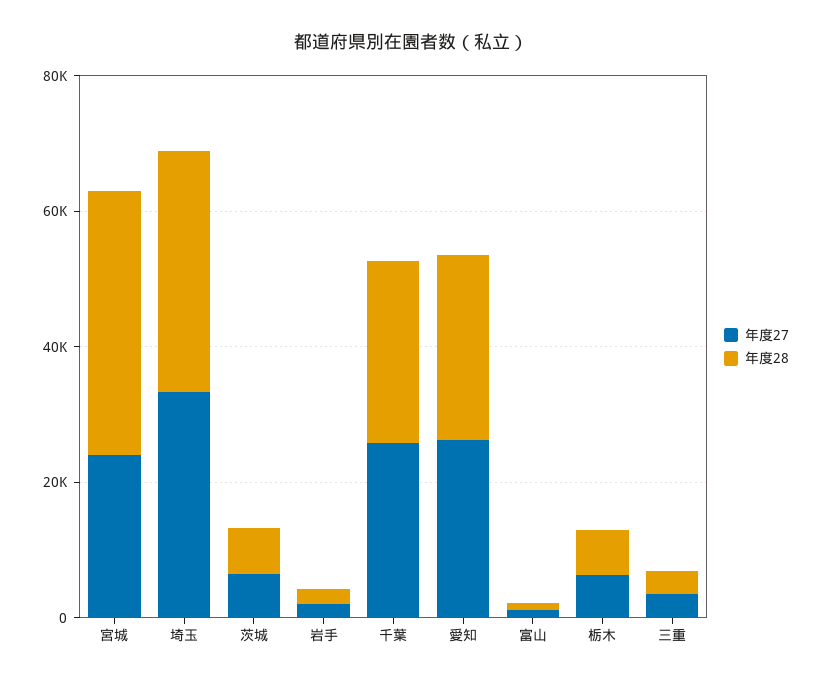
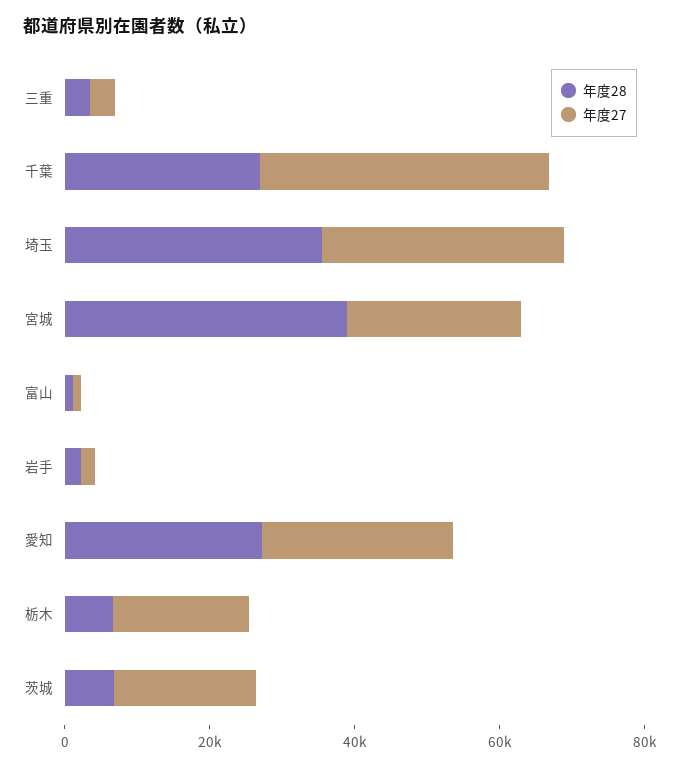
  {
    "年度27": {
      "宮城": 25000,
      "埼玉": 35000,
-     "茨城": 5000,
+     "茨城": 20000,
      "岩手": 0,
-     "千葉": 25000,
+     "千葉": 40000,
      "愛知": 25000,
      "富山": 0,
-     "栃木": 5000,
+     "栃木": 20000,
      "三重": 5000
    },
    "年度28": {
      "宮城": 40000,
      "埼玉": 35000,
      "茨城": 5000,
      "岩手": 0,
      "千葉": 25000,
      "愛知": 25000,
      "富山": 0,
      "栃木": 5000,
      "三重": 5000
    }
  }

